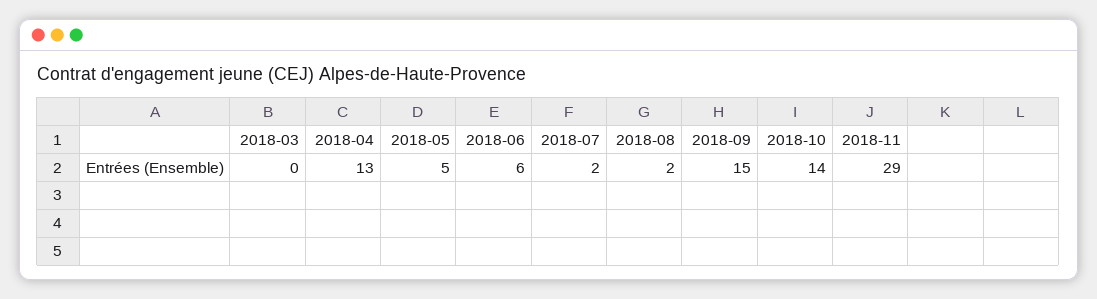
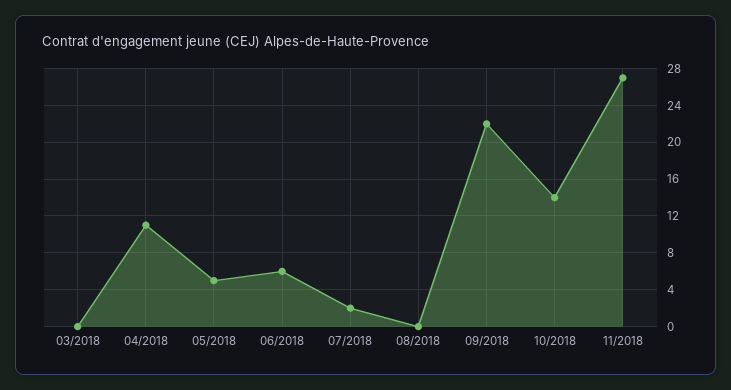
  {
    "2018-03": 0,
-   "2018-04": 13,
+   "2018-04": 11,
    "2018-05": 5,
    "2018-06": 6,
    "2018-07": 2,
-   "2018-08": 2,
+   "2018-08": 0,
-   "2018-09": 15,
+   "2018-09": 22,
    "2018-10": 14,
-   "2018-11": 29
+   "2018-11": 27
  }

